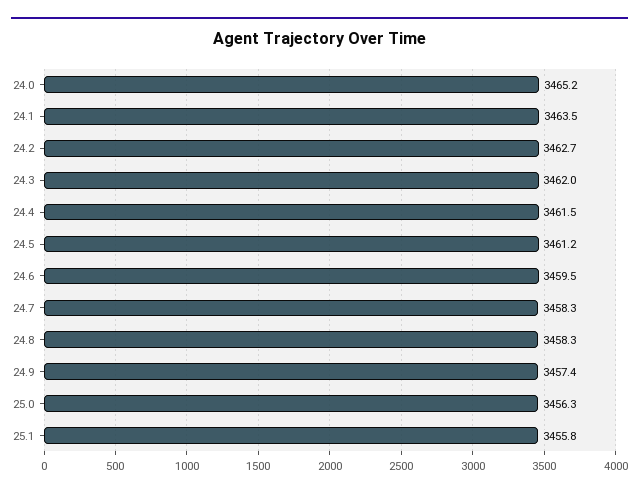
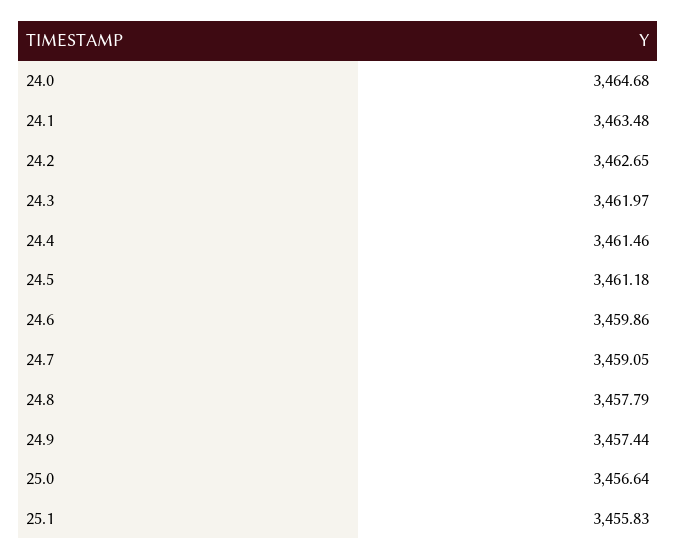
  {
-   "24.0": 3465.2,
+   "24.0": 3464.68,
    "24.1": 3463.48,
    "24.2": 3462.65,
    "24.3": 3461.97,
    "24.4": 3461.46,
    "24.5": 3461.18,
-   "24.6": 3459.5,
+   "24.6": 3459.86,
-   "24.7": 3458.3,
+   "24.7": 3459.05,
-   "24.8": 3458.3,
+   "24.8": 3457.79,
    "24.9": 3457.44,
-   "25.0": 3456.3,
+   "25.0": 3456.64,
    "25.1": 3455.83
  }

